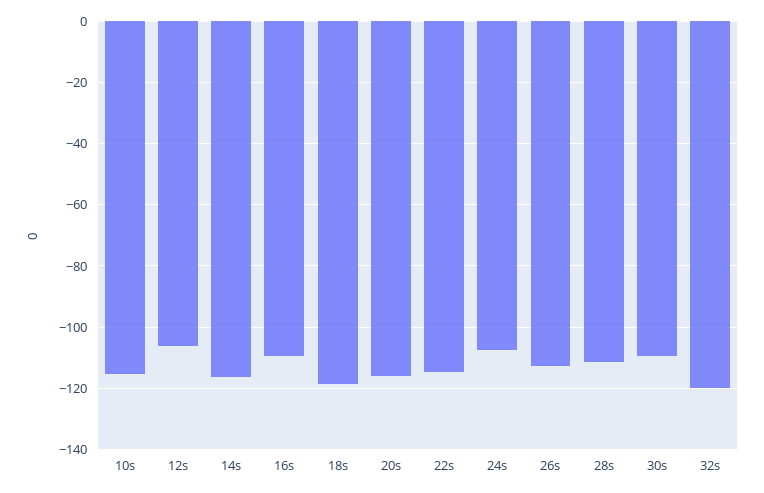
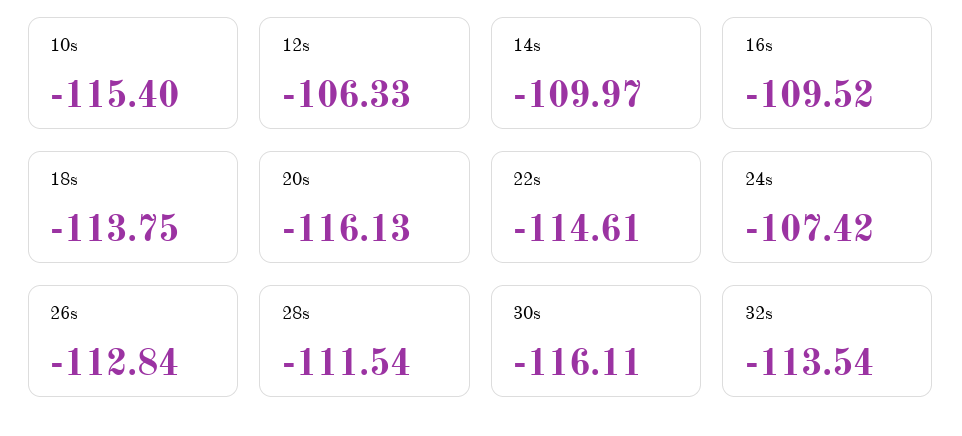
  {
    "10s": -115.4,
    "12s": -106.33,
-   "14s": -116,
+   "14s": -109.97,
    "16s": -109.52,
-   "18s": -118,
+   "18s": -113.75,
    "20s": -116.13,
    "22s": -114.61,
    "24s": -107.42,
    "26s": -112.84,
    "28s": -111.54,
-   "30s": -110,
+   "30s": -116.11,
-   "32s": -120
+   "32s": -113.54
  }

